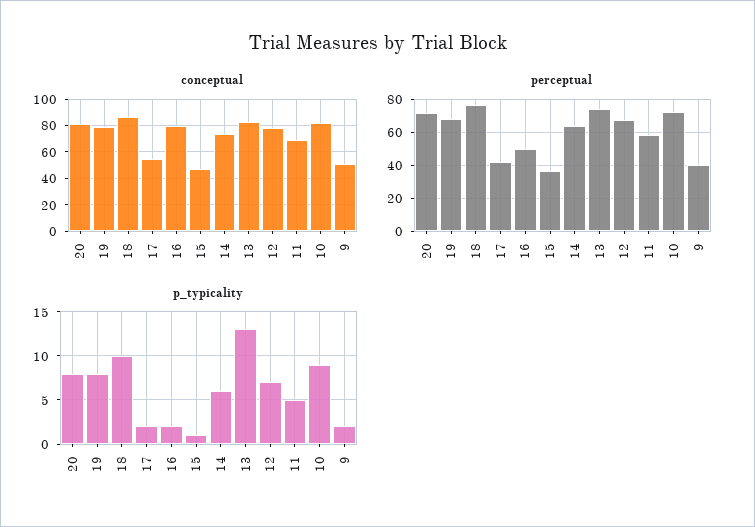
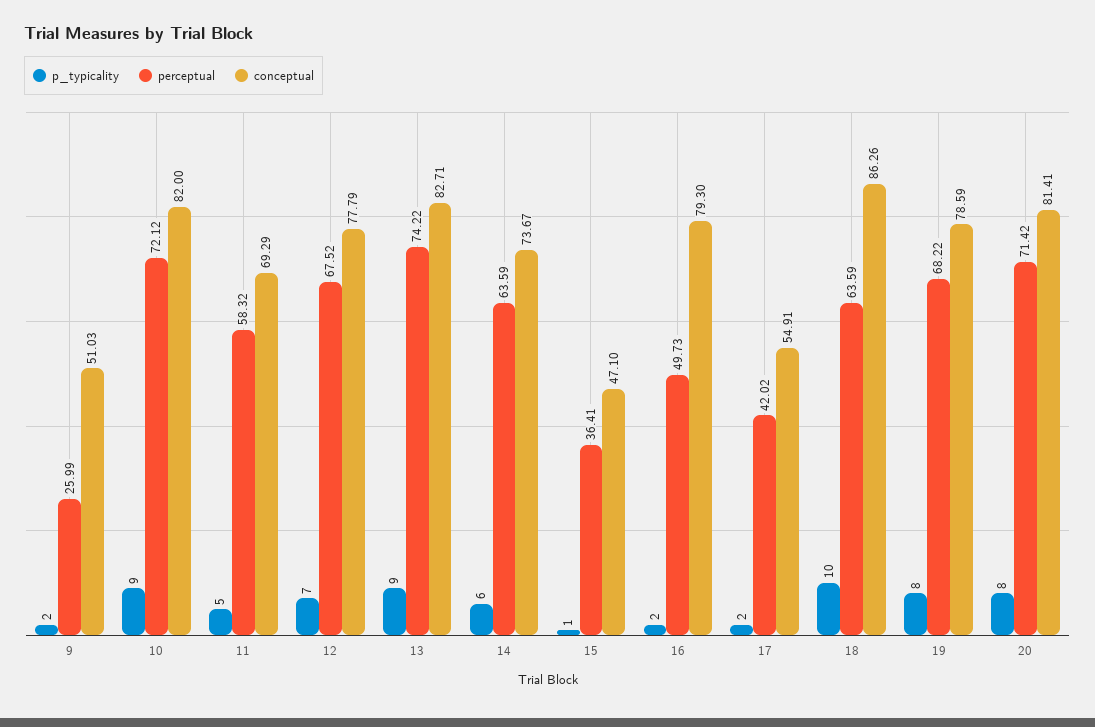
  {
    "conceptual": {
      "20": 81.41,
      "19": 78.59,
      "18": 86.26,
      "17": 54.91,
      "16": 79.3,
      "15": 47.1,
      "14": 73.67,
      "13": 82.71,
      "12": 77.79,
      "11": 69.29,
      "10": 82,
      "9": 51.03
    },
    "perceptual": {
      "20": 71.42,
      "19": 68.22,
-     "18": 75,
+     "18": 63.59,
      "17": 42.02,
      "16": 49.73,
      "15": 36.41,
      "14": 63.59,
      "13": 74.22,
      "12": 67.52,
      "11": 58.32,
      "10": 72.12,
-     "9": 40
+     "9": 25.99
    },
    "p_typicality": {
      "20": 8,
      "19": 8,
      "18": 10,
      "17": 2,
      "16": 2,
      "15": 1,
      "14": 6,
-     "13": 13,
+     "13": 9,
      "12": 7,
      "11": 5,
      "10": 9,
      "9": 2
    }
  }

